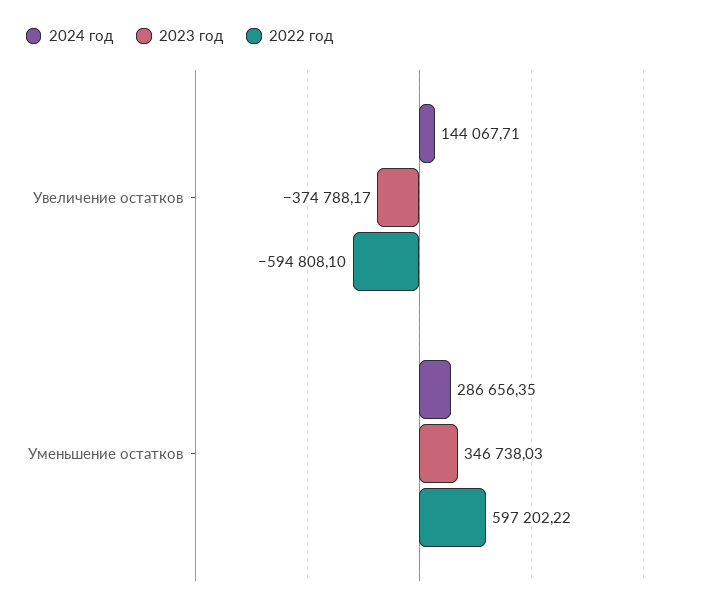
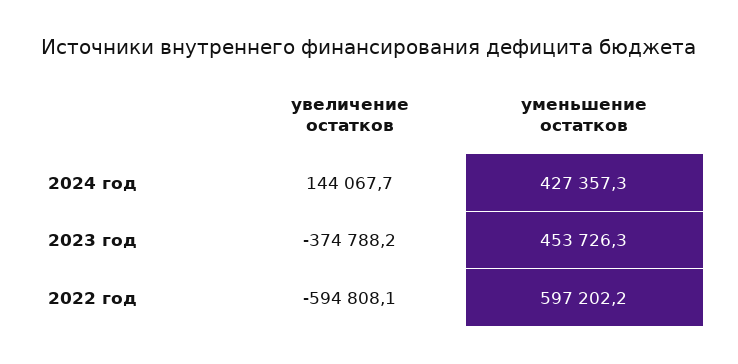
  {
    "2024 год": {
      "Увеличение остатков": 144067.71,
-     "Уменьшение остатков": 286656.35
+     "Уменьшение остатков": 427357.3
    },
    "2023 год": {
      "Увеличение остатков": -374788.17,
-     "Уменьшение остатков": 346738.03
+     "Уменьшение остатков": 453726.3
    },
    "2022 год": {
      "Увеличение остатков": -594808.1,
      "Уменьшение остатков": 597202.22
    }
  }

